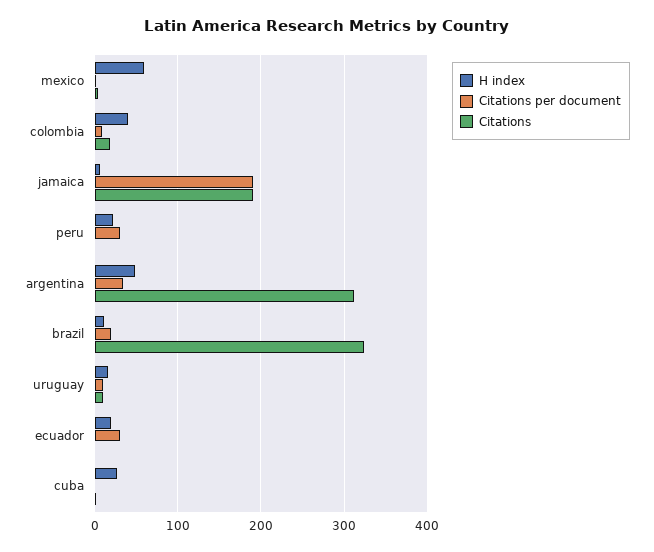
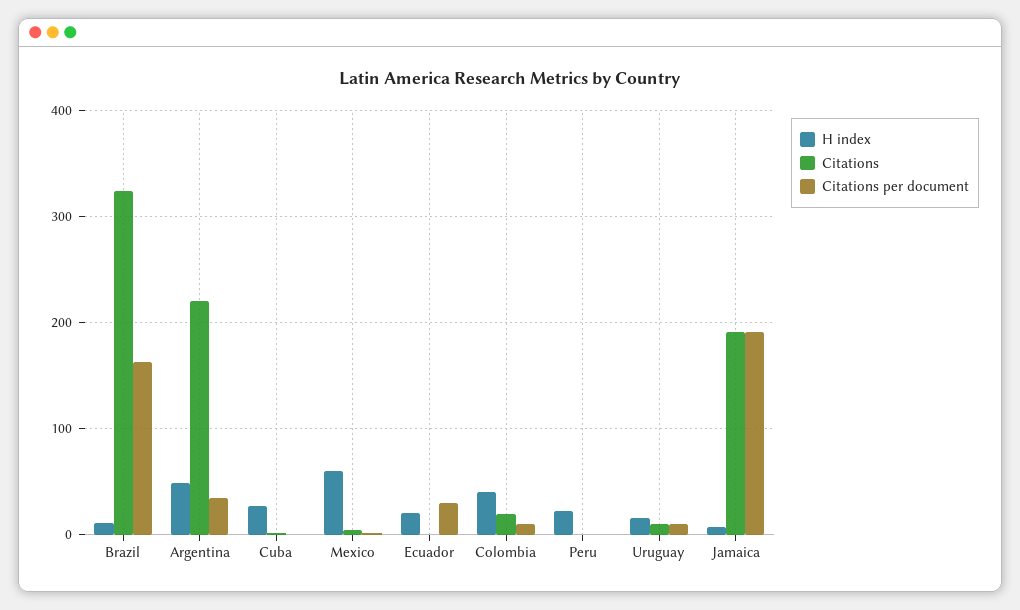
  {
    "H index": {
      "mexico": 60,
      "colombia": 40,
      "jamaica": 10,
      "peru": 20,
      "argentina": 50,
      "brazil": 10,
      "uruguay": 20,
      "ecuador": 20,
      "cuba": 30
    },
    "Citations per document": {
      "mexico": 0,
      "colombia": 10,
      "jamaica": 190,
-     "peru": 30,
+     "peru": 0,
      "argentina": 30,
-     "brazil": 20,
+     "brazil": 160,
      "uruguay": 10,
      "ecuador": 30,
      "cuba": 0
    },
    "Citations": {
      "mexico": 0,
      "colombia": 20,
      "jamaica": 190,
      "peru": 0,
-     "argentina": 310,
+     "argentina": 220,
      "brazil": 320,
      "uruguay": 10,
      "ecuador": 0,
      "cuba": 0
    }
  }

